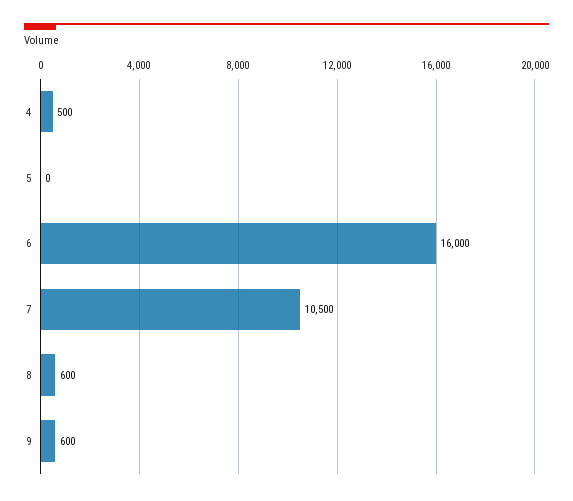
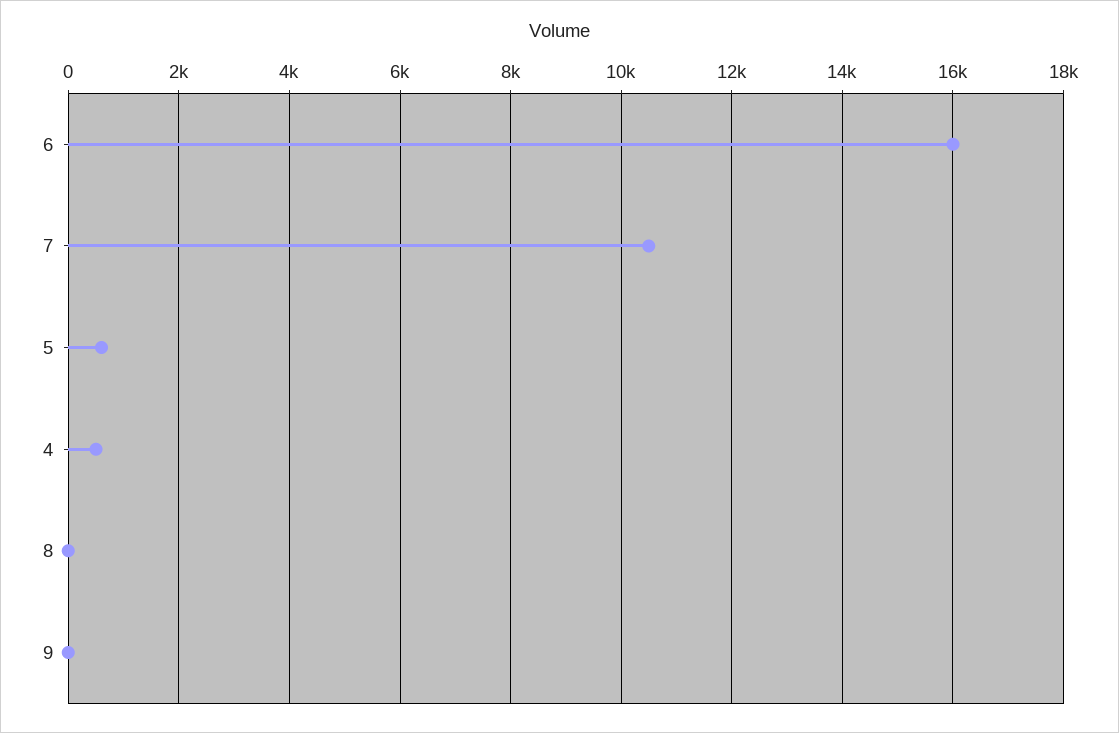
  {
    "4": 500,
-   "5": 0,
+   "5": 600,
    "6": 16000,
    "7": 10500,
-   "8": 600,
+   "8": 0,
-   "9": 600
+   "9": 0
  }

